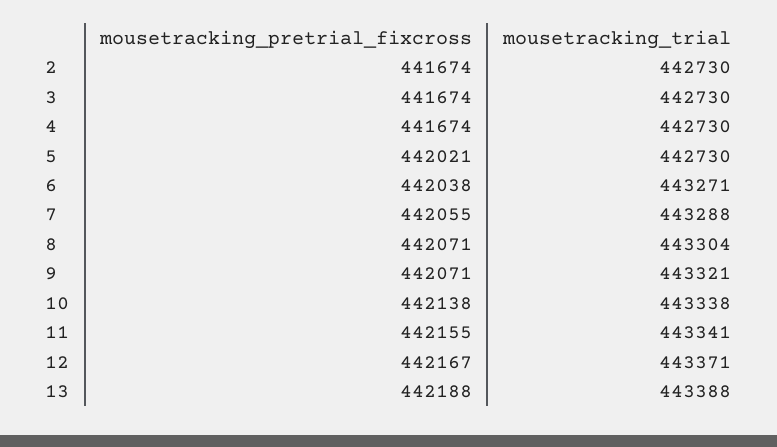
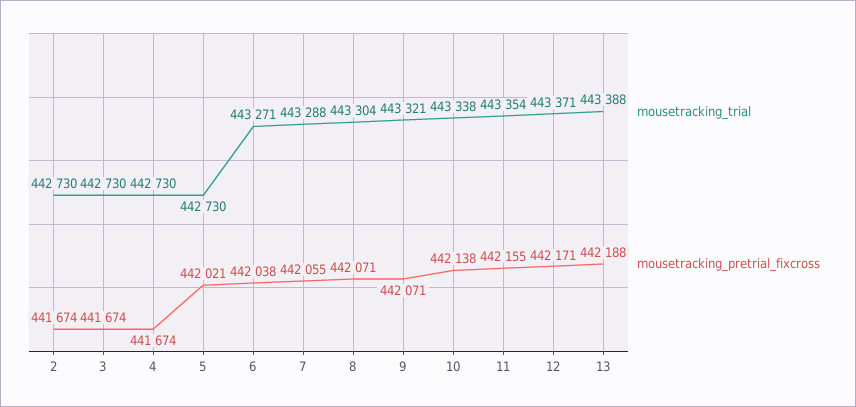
  {
    "mousetracking_pretrial_fixcross": {
      "2": 441674,
      "3": 441674,
      "4": 441674,
      "5": 442021,
      "6": 442038,
      "7": 442055,
      "8": 442071,
      "9": 442071,
      "10": 442138,
      "11": 442155,
-     "12": 442167,
+     "12": 442171,
      "13": 442188
    },
    "mousetracking_trial": {
      "2": 442730,
      "3": 442730,
      "4": 442730,
      "5": 442730,
      "6": 443271,
      "7": 443288,
      "8": 443304,
      "9": 443321,
      "10": 443338,
-     "11": 443341,
+     "11": 443354,
      "12": 443371,
      "13": 443388
    }
  }

